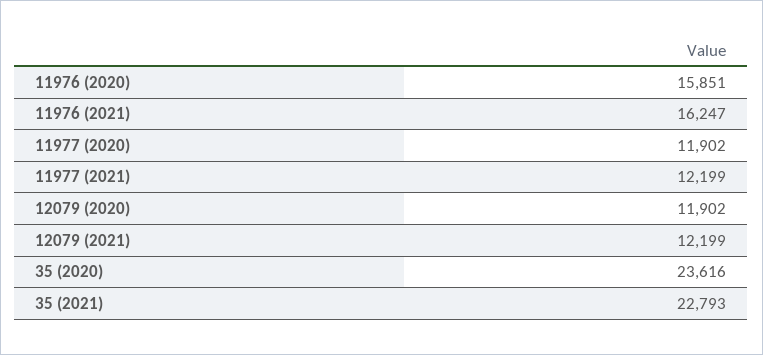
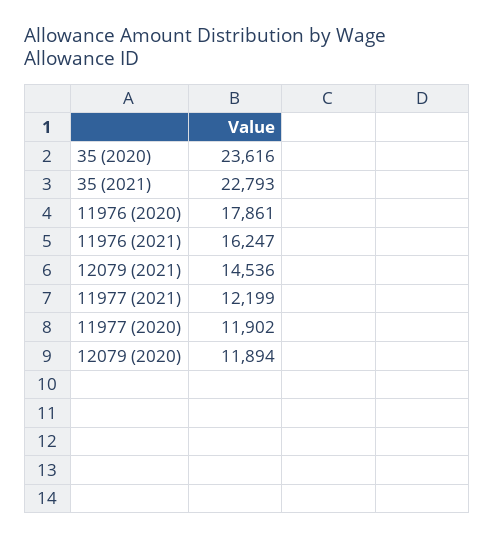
  {
-   "11976 (2020)": 15851,
+   "11976 (2020)": 17861,
    "11976 (2021)": 16247,
    "11977 (2020)": 11902,
    "11977 (2021)": 12199,
-   "12079 (2020)": 11902,
+   "12079 (2020)": 11894,
-   "12079 (2021)": 12199,
+   "12079 (2021)": 14536,
    "35 (2020)": 23616,
    "35 (2021)": 22793
  }

